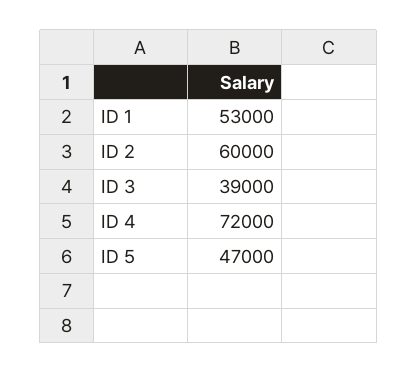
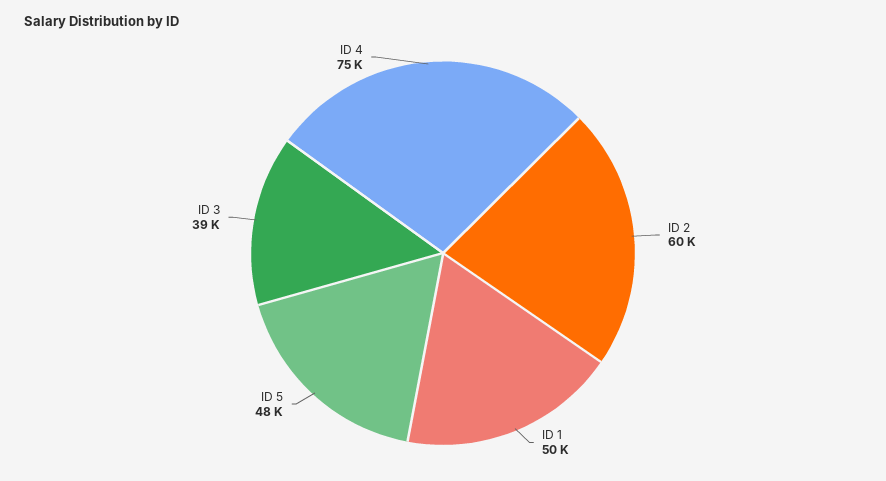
  {
-   "ID 1": 53000,
+   "ID 1": 50000,
    "ID 2": 60000,
    "ID 3": 39000,
-   "ID 4": 72000,
+   "ID 4": 75000,
-   "ID 5": 47000
+   "ID 5": 48000
  }

